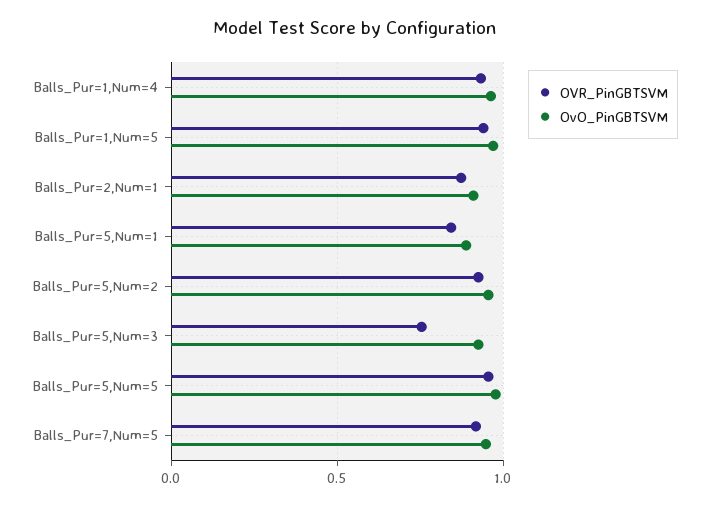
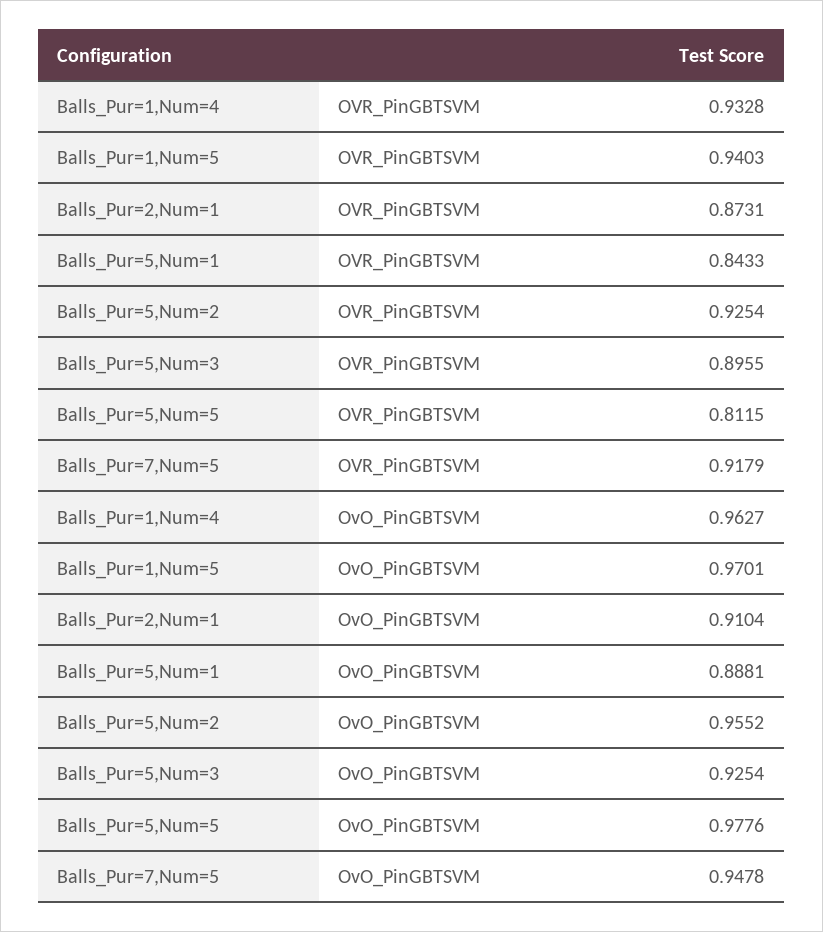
  {
    "OVR_PinGBTSVM": {
      "Balls_Pur=1,Num=4": 0.9328,
      "Balls_Pur=1,Num=5": 0.9403,
      "Balls_Pur=2,Num=1": 0.8731,
      "Balls_Pur=5,Num=1": 0.8433,
      "Balls_Pur=5,Num=2": 0.9254,
-     "Balls_Pur=5,Num=3": 0.75,
+     "Balls_Pur=5,Num=3": 0.8955,
-     "Balls_Pur=5,Num=5": 0.95,
+     "Balls_Pur=5,Num=5": 0.8115,
      "Balls_Pur=7,Num=5": 0.9179
    },
    "OvO_PinGBTSVM": {
      "Balls_Pur=1,Num=4": 0.9627,
      "Balls_Pur=1,Num=5": 0.9701,
      "Balls_Pur=2,Num=1": 0.9104,
      "Balls_Pur=5,Num=1": 0.8881,
      "Balls_Pur=5,Num=2": 0.9552,
      "Balls_Pur=5,Num=3": 0.9254,
      "Balls_Pur=5,Num=5": 0.9776,
      "Balls_Pur=7,Num=5": 0.9478
    }
  }

